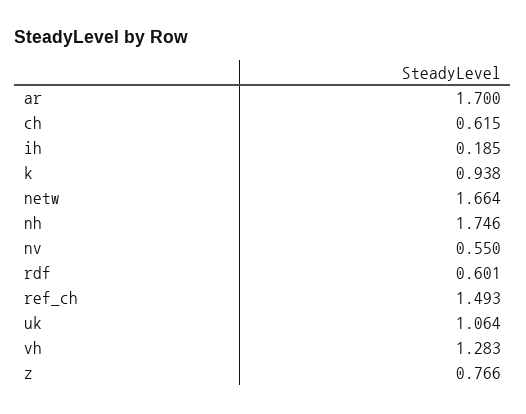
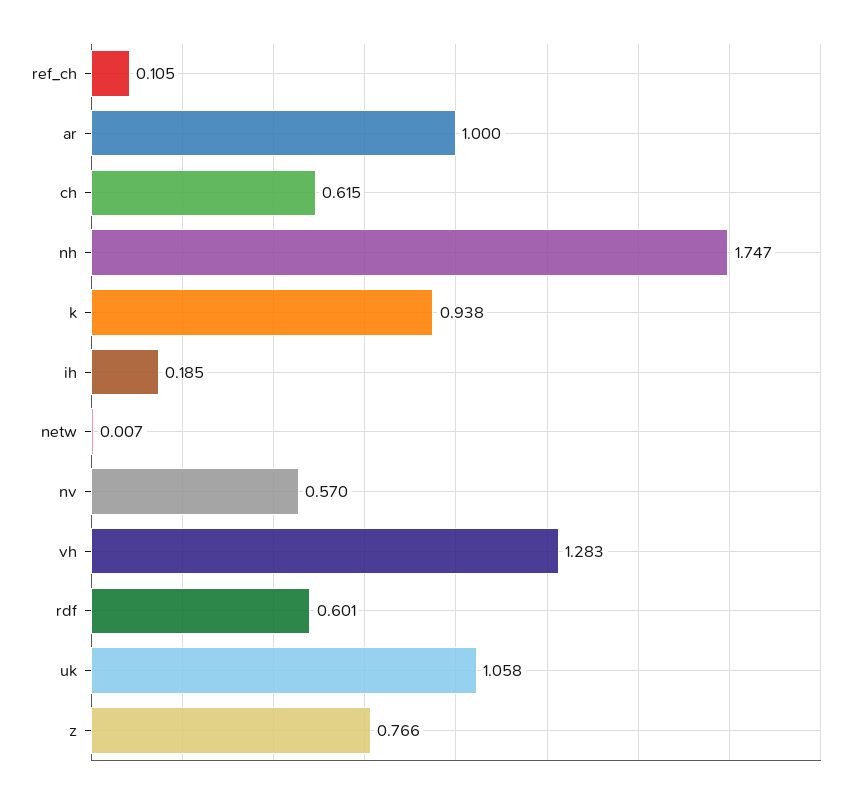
  {
-   "ar": 1.7,
+   "ar": 1,
    "ch": 0.615,
    "ih": 0.185,
    "k": 0.938,
-   "netw": 1.664,
+   "netw": 0.007,
-   "nh": 1.746,
+   "nh": 1.747,
-   "nv": 0.55,
+   "nv": 0.57,
    "rdf": 0.601,
-   "ref_ch": 1.493,
+   "ref_ch": 0.105,
-   "uk": 1.064,
+   "uk": 1.058,
    "vh": 1.283,
    "z": 0.766
  }

